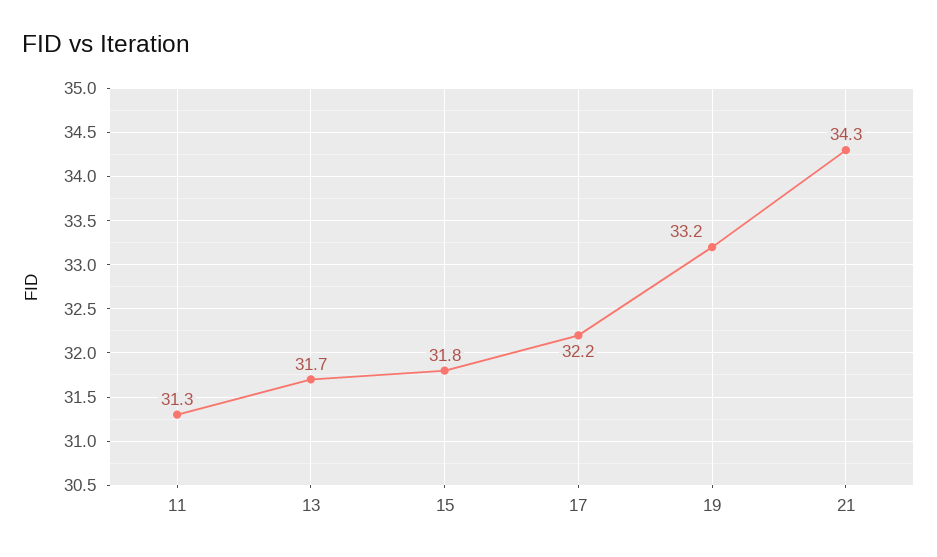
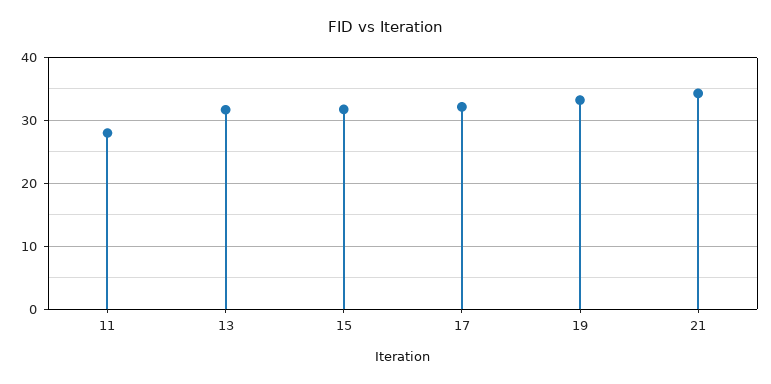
  {
-   "11": 31.3,
+   "11": 28,
    "13": 31.7,
    "15": 31.8,
    "17": 32.2,
    "19": 33.2,
    "21": 34.3
  }

